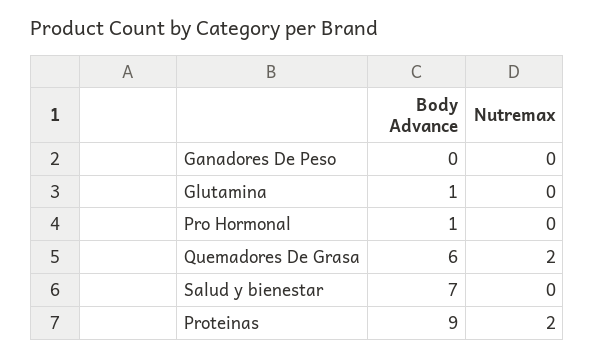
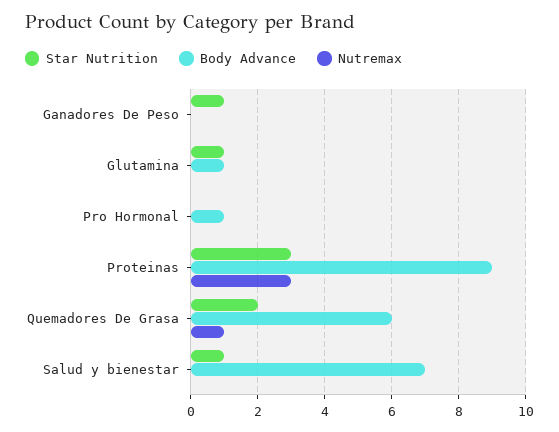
  {
    "Body Advance": {
      "Ganadores De Peso": 0,
      "Glutamina": 1,
      "Pro Hormonal": 1,
      "Quemadores De Grasa": 6,
      "Salud y bienestar": 7,
      "Proteinas": 9
    },
    "Nutremax": {
      "Ganadores De Peso": 0,
      "Glutamina": 0,
      "Pro Hormonal": 0,
-     "Quemadores De Grasa": 2,
+     "Quemadores De Grasa": 1,
      "Salud y bienestar": 0,
-     "Proteinas": 2
+     "Proteinas": 3
-   }
+   },
+   "Star Nutrition": {
+     "Ganadores De Peso": 1,
+     "Glutamina": 1,
+     "Pro Hormonal": 0,
+     "Proteinas": 3,
+     "Quemadores De Grasa": 2,
+     "Salud y bienestar": 1
+   }
  }

